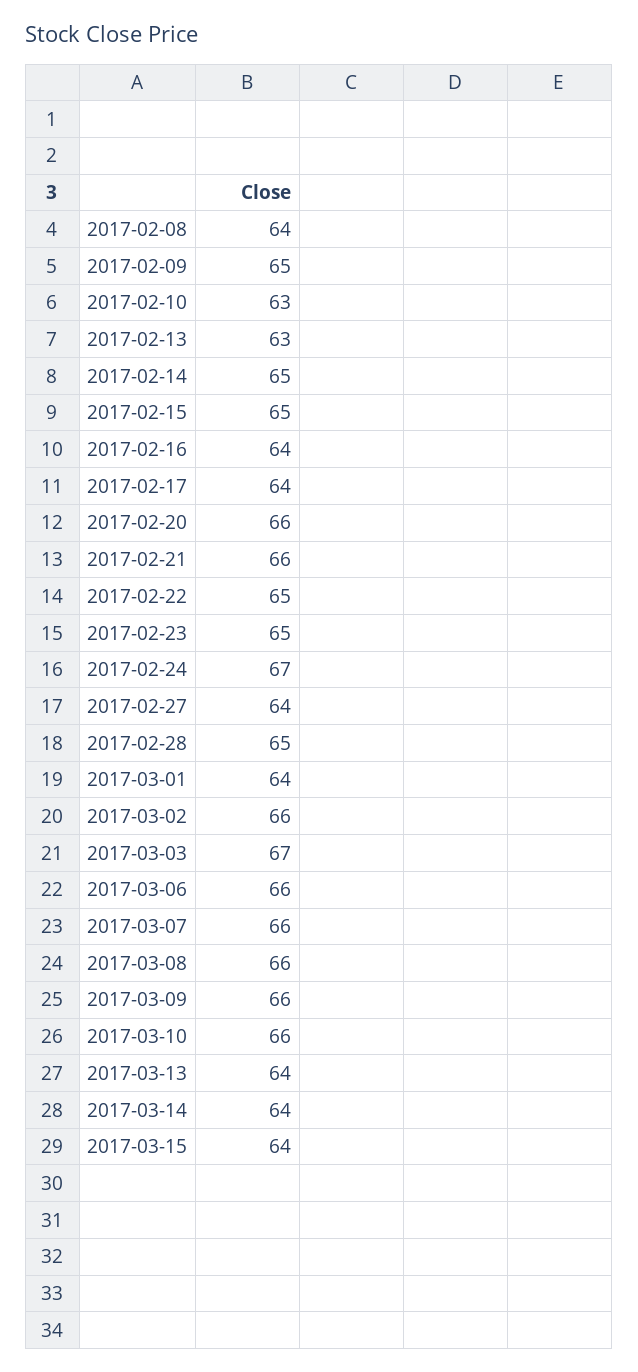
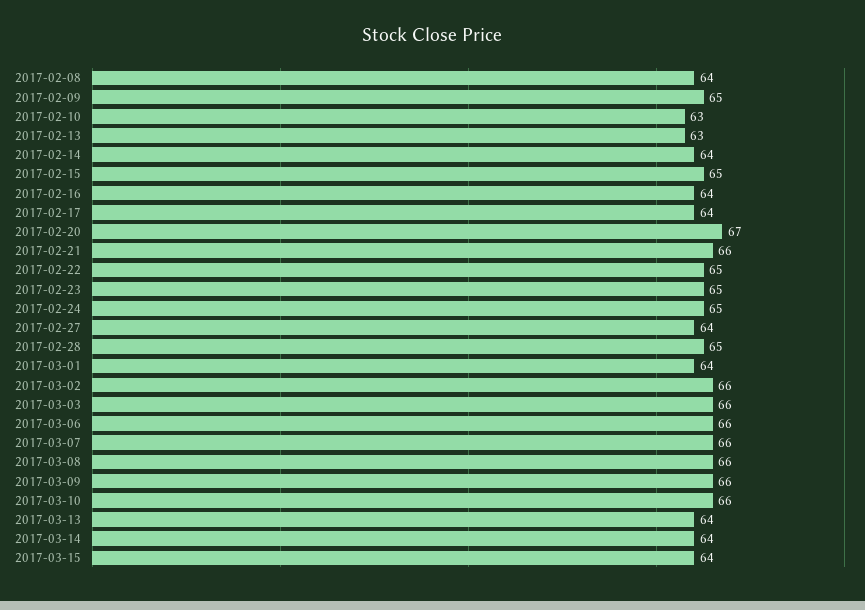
  {
    "2017-02-08": 64,
    "2017-02-09": 65,
    "2017-02-10": 63,
    "2017-02-13": 63,
-   "2017-02-14": 65,
+   "2017-02-14": 64,
    "2017-02-15": 65,
    "2017-02-16": 64,
    "2017-02-17": 64,
-   "2017-02-20": 66,
+   "2017-02-20": 67,
    "2017-02-21": 66,
    "2017-02-22": 65,
    "2017-02-23": 65,
-   "2017-02-24": 67,
+   "2017-02-24": 65,
    "2017-02-27": 64,
    "2017-02-28": 65,
    "2017-03-01": 64,
    "2017-03-02": 66,
-   "2017-03-03": 67,
+   "2017-03-03": 66,
    "2017-03-06": 66,
    "2017-03-07": 66,
    "2017-03-08": 66,
    "2017-03-09": 66,
    "2017-03-10": 66,
    "2017-03-13": 64,
    "2017-03-14": 64,
    "2017-03-15": 64
  }

